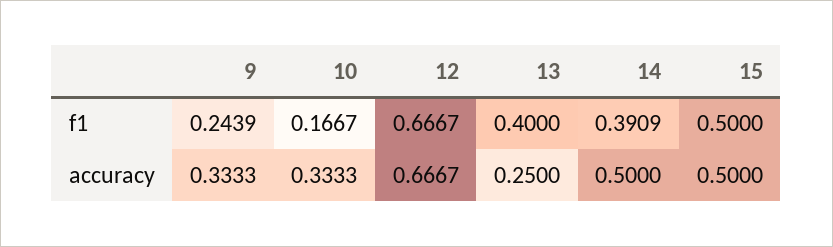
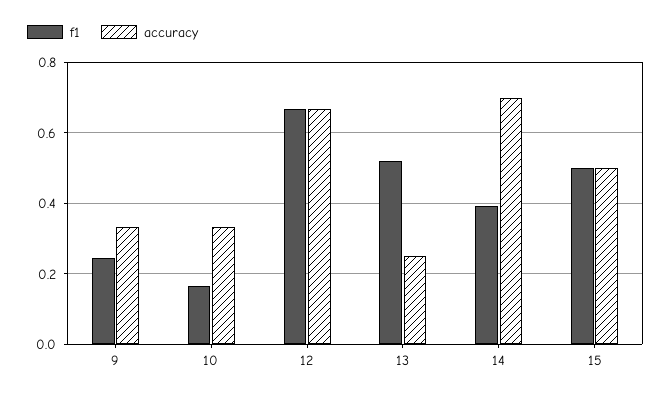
  {
    "f1": {
      "9": 0.2439,
      "10": 0.1667,
      "12": 0.6667,
-     "13": 0.4,
+     "13": 0.52,
      "14": 0.3909,
      "15": 0.5
    },
    "accuracy": {
      "9": 0.3333,
      "10": 0.3333,
      "12": 0.6667,
      "13": 0.25,
-     "14": 0.5,
+     "14": 0.7,
      "15": 0.5
    }
  }

